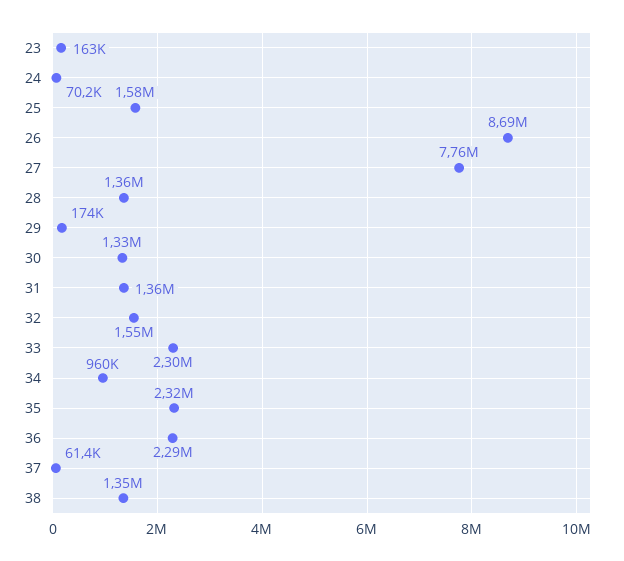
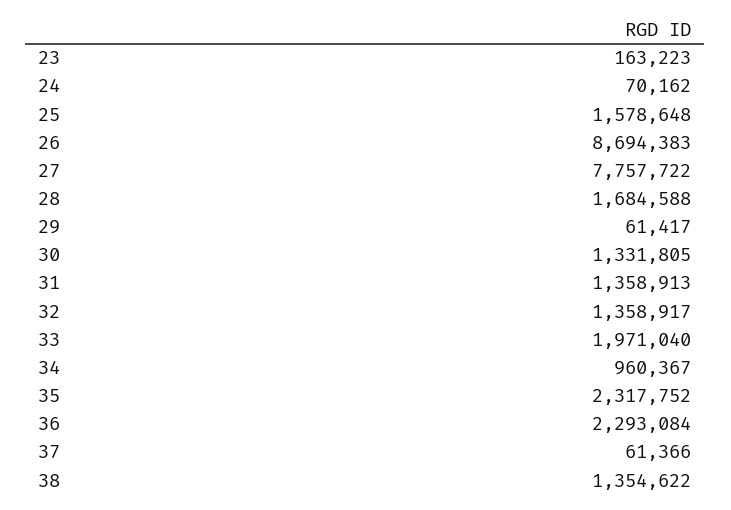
  {
    "23": 163223,
    "24": 70162,
    "25": 1578648,
    "26": 8694383,
    "27": 7757722,
-   "28": 1360000,
+   "28": 1684588,
-   "29": 174000,
+   "29": 61417,
    "30": 1331805,
    "31": 1358913,
-   "32": 1550000,
+   "32": 1358917,
-   "33": 2300000,
+   "33": 1971040,
    "34": 960367,
    "35": 2317752,
    "36": 2293084,
    "37": 61366,
    "38": 1354622
  }

